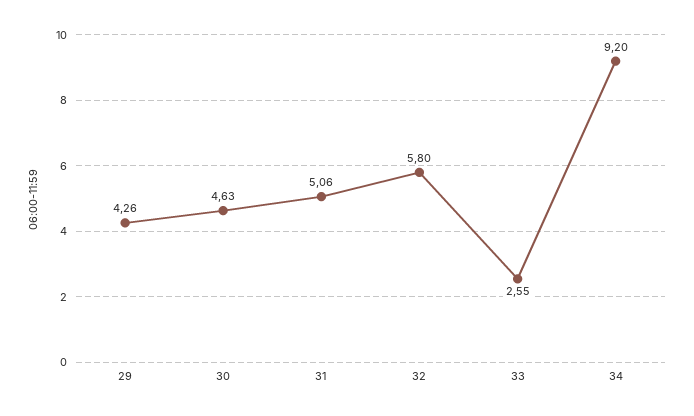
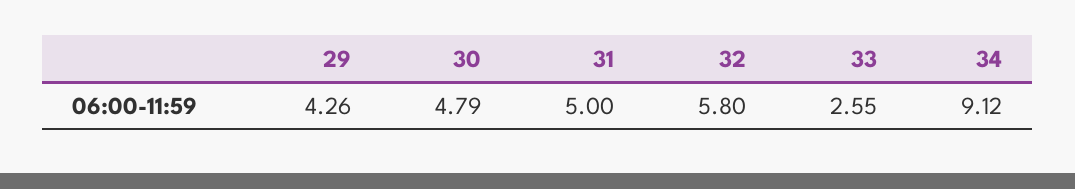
  {
    "29": 4.26,
-   "30": 4.63,
+   "30": 4.79,
-   "31": 5.06,
+   "31": 5,
    "32": 5.8,
    "33": 2.55,
-   "34": 9.2
+   "34": 9.12
  }

